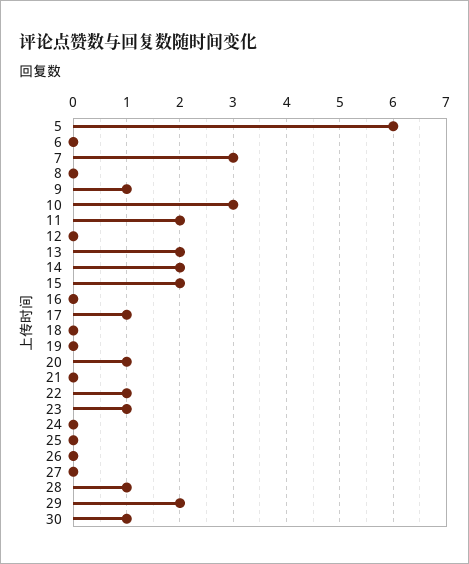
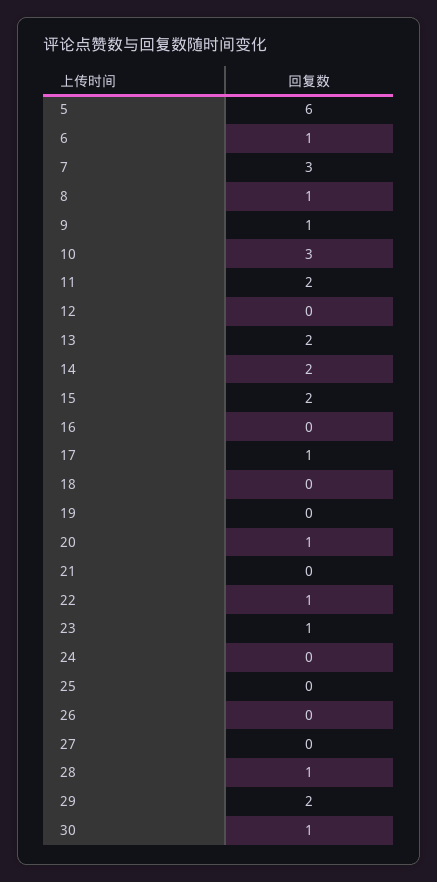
  {
    "5": 6,
-   "6": 0,
+   "6": 1,
    "7": 3,
-   "8": 0,
+   "8": 1,
    "9": 1,
    "10": 3,
    "11": 2,
    "12": 0,
    "13": 2,
    "14": 2,
    "15": 2,
    "16": 0,
    "17": 1,
    "18": 0,
    "19": 0,
    "20": 1,
    "21": 0,
    "22": 1,
    "23": 1,
    "24": 0,
    "25": 0,
    "26": 0,
    "27": 0,
    "28": 1,
    "29": 2,
    "30": 1
  }

